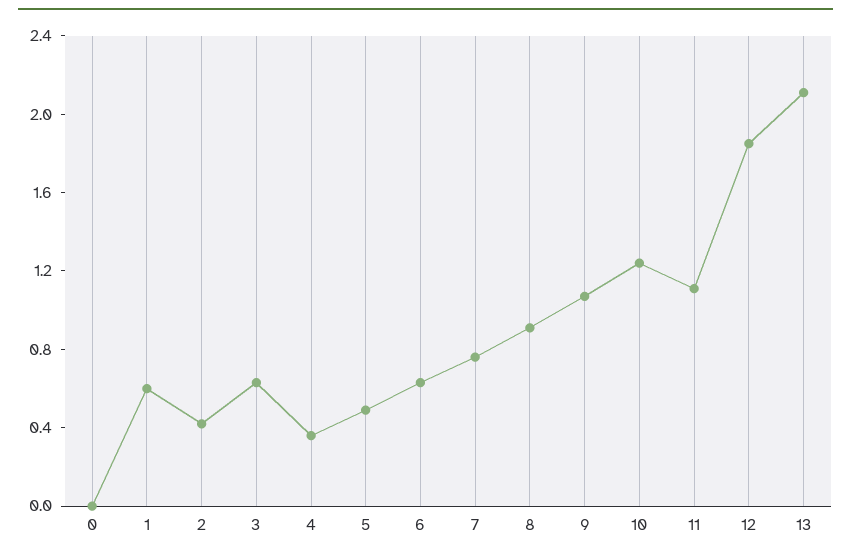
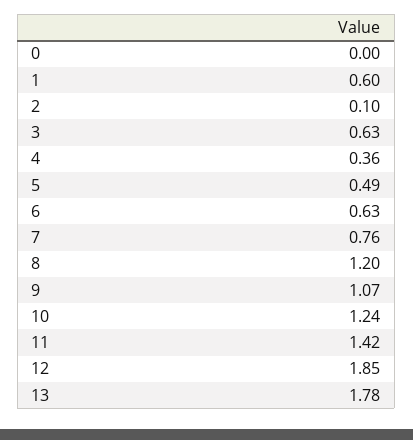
  {
    "0": 0,
    "1": 0.6,
-   "2": 0.4,
+   "2": 0.1,
    "3": 0.63,
    "4": 0.36,
    "5": 0.49,
    "6": 0.63,
    "7": 0.76,
-   "8": 0.9,
+   "8": 1.2,
    "9": 1.07,
    "10": 1.24,
-   "11": 1.1,
+   "11": 1.42,
    "12": 1.85,
-   "13": 2.1
+   "13": 1.78
  }

